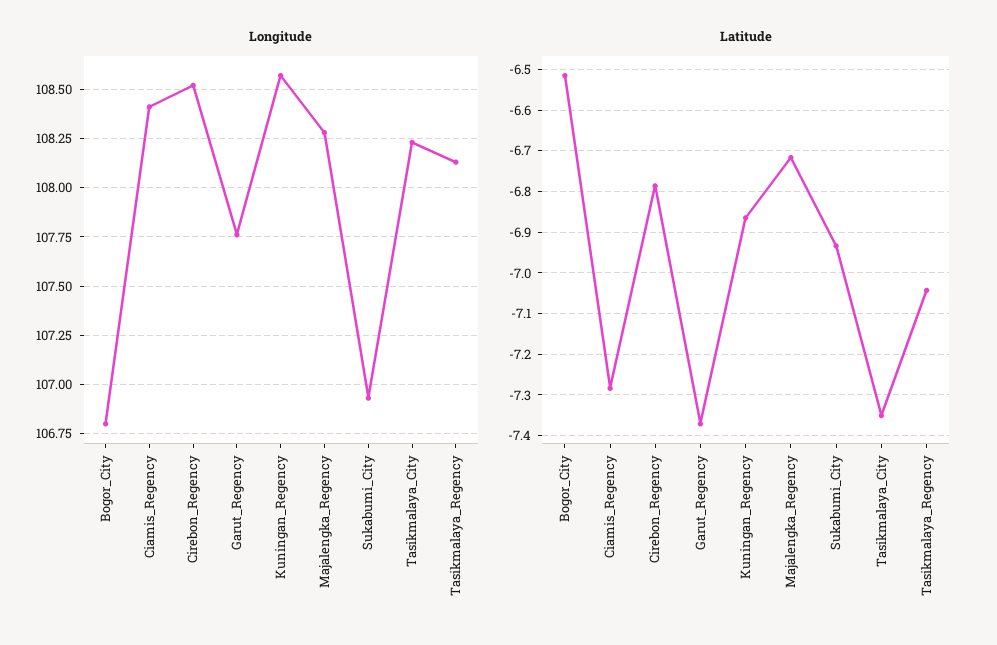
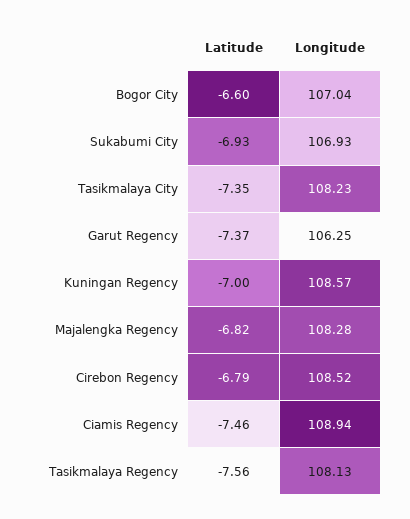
  {
    "Longitude": {
-     "Bogor_City": 106.8,
+     "Bogor_City": 107.04,
-     "Ciamis_Regency": 108.4,
+     "Ciamis_Regency": 108.94,
      "Cirebon_Regency": 108.52,
-     "Garut_Regency": 107.75,
+     "Garut_Regency": 106.25,
      "Kuningan_Regency": 108.57,
      "Majalengka_Regency": 108.28,
      "Sukabumi_City": 106.93,
      "Tasikmalaya_City": 108.23,
      "Tasikmalaya_Regency": 108.13
    },
    "Latitude": {
-     "Bogor_City": -6.52,
+     "Bogor_City": -6.6,
-     "Ciamis_Regency": -7.28,
+     "Ciamis_Regency": -7.46,
      "Cirebon_Regency": -6.79,
      "Garut_Regency": -7.37,
-     "Kuningan_Regency": -6.86,
+     "Kuningan_Regency": -7,
-     "Majalengka_Regency": -6.72,
+     "Majalengka_Regency": -6.82,
      "Sukabumi_City": -6.93,
      "Tasikmalaya_City": -7.35,
-     "Tasikmalaya_Regency": -7.04
+     "Tasikmalaya_Regency": -7.56
    }
  }

